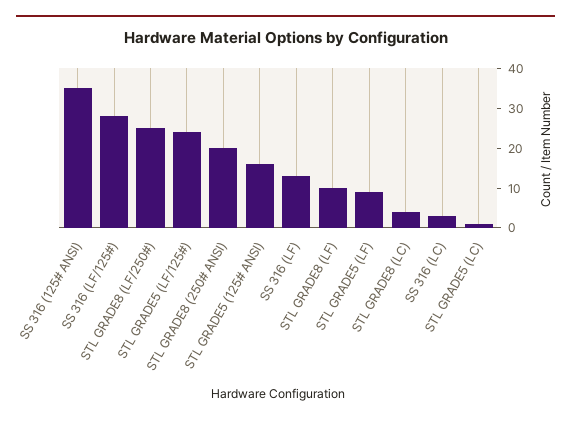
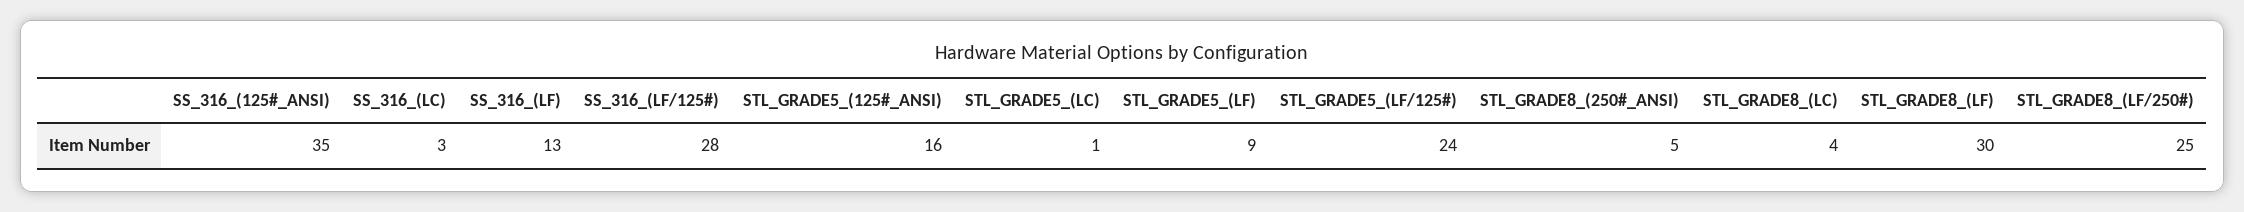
  {
    "SS 316 (125# ANSI)": 35,
    "SS 316 (LF/125#)": 28,
    "STL GRADE8 (LF/250#)": 25,
    "STL GRADE5 (LF/125#)": 24,
-   "STL GRADE8 (250# ANSI)": 20,
+   "STL GRADE8 (250# ANSI)": 5,
    "STL GRADE5 (125# ANSI)": 16,
    "SS 316 (LF)": 13,
-   "STL GRADE8 (LF)": 10,
+   "STL GRADE8 (LF)": 30,
    "STL GRADE5 (LF)": 9,
    "STL GRADE8 (LC)": 4,
    "SS 316 (LC)": 3,
    "STL GRADE5 (LC)": 1
  }

